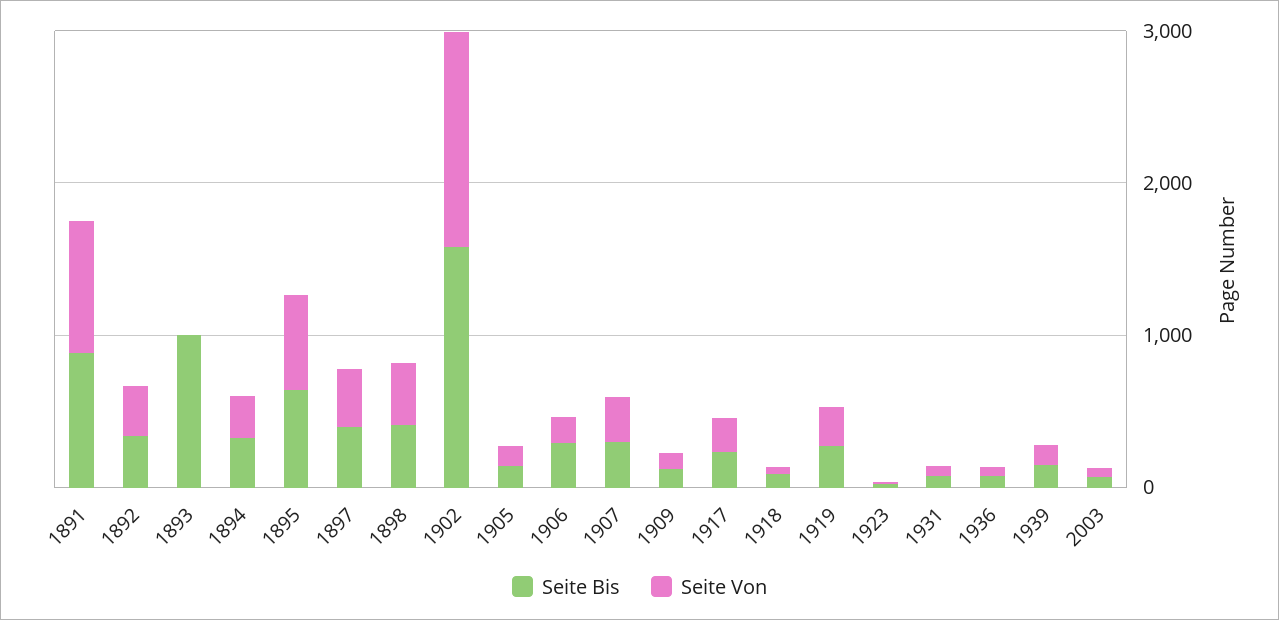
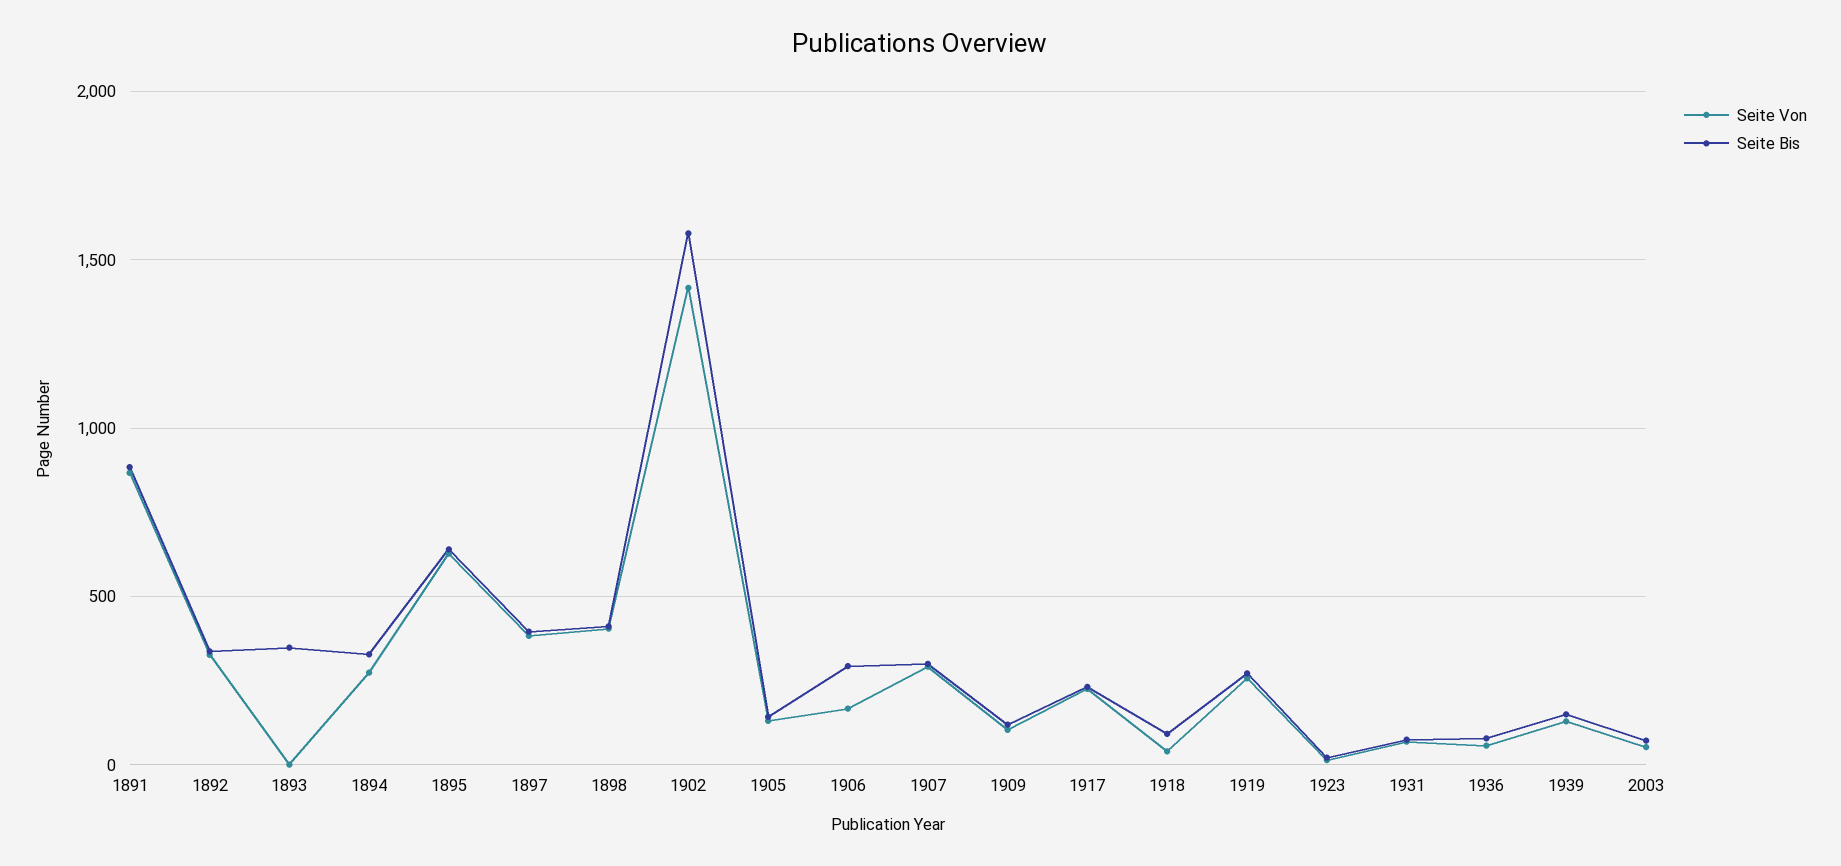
  {
    "Seite Bis": {
      "1891": 900,
      "1892": 350,
-     "1893": 1000,
+     "1893": 350,
      "1894": 350,
      "1895": 650,
      "1897": 400,
      "1898": 400,
      "1902": 1600,
      "1905": 150,
      "1906": 300,
      "1907": 300,
      "1909": 100,
      "1917": 250,
      "1918": 100,
      "1919": 250,
      "1923": 0,
      "1931": 100,
      "1936": 100,
      "1939": 150,
      "2003": 50
    },
    "Seite Von": {
      "1891": 850,
      "1892": 350,
      "1893": 0,
      "1894": 250,
      "1895": 650,
      "1897": 400,
      "1898": 400,
      "1902": 1400,
      "1905": 150,
      "1906": 150,
      "1907": 300,
      "1909": 100,
      "1917": 250,
      "1918": 50,
      "1919": 250,
      "1923": 0,
      "1931": 50,
      "1936": 50,
      "1939": 150,
      "2003": 50
    }
  }

